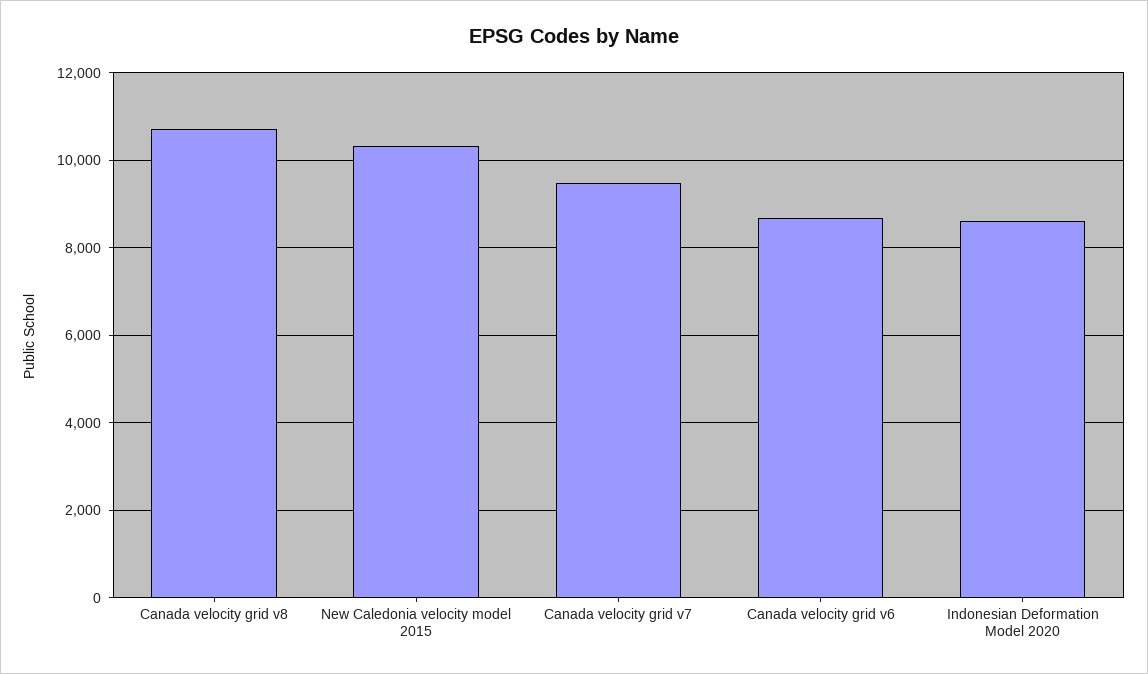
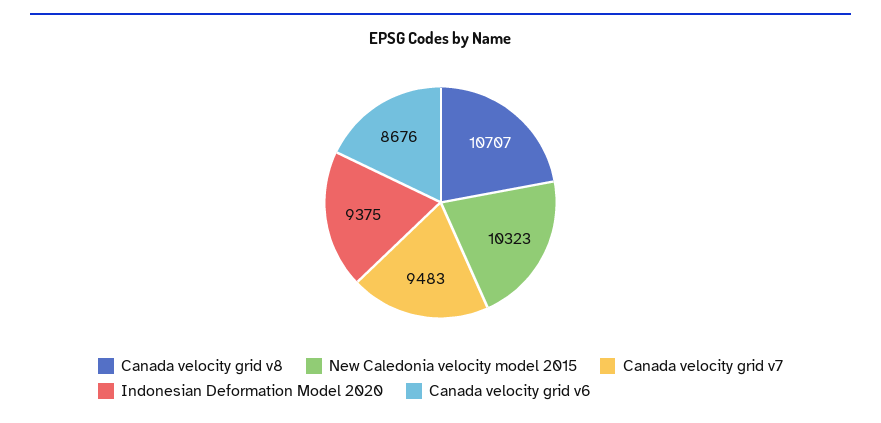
  {
    "Canada velocity grid v8": 10707,
    "New Caledonia velocity model 2015": 10323,
    "Canada velocity grid v7": 9483,
    "Canada velocity grid v6": 8676,
-   "Indonesian Deformation Model 2020": 8600
+   "Indonesian Deformation Model 2020": 9375
  }

